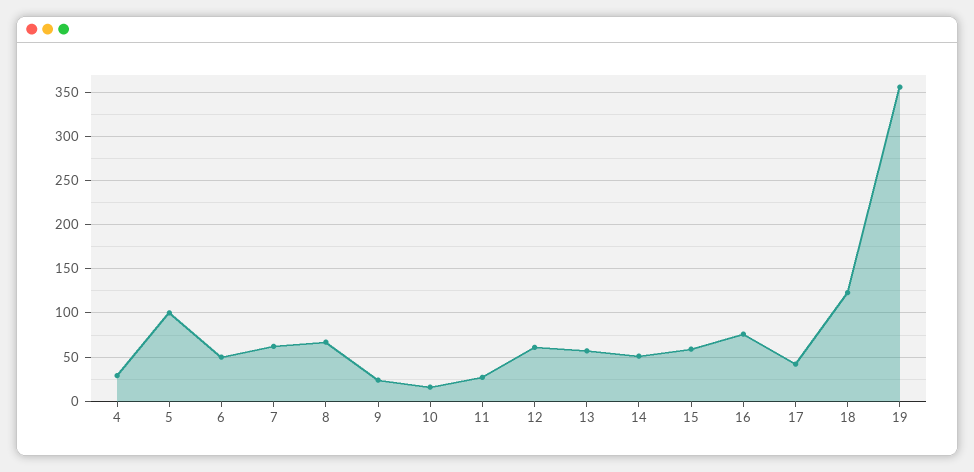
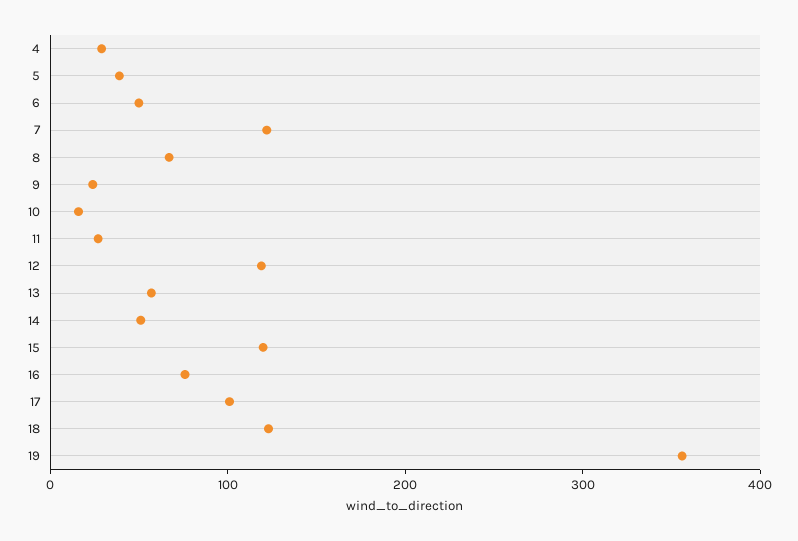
  {
    "4": 30,
-   "5": 100,
+   "5": 40,
    "6": 50,
-   "7": 60,
+   "7": 120,
    "8": 70,
    "9": 20,
    "10": 20,
    "11": 30,
-   "12": 60,
+   "12": 120,
    "13": 60,
    "14": 50,
-   "15": 60,
+   "15": 120,
    "16": 80,
-   "17": 40,
+   "17": 100,
    "18": 120,
    "19": 360
  }

